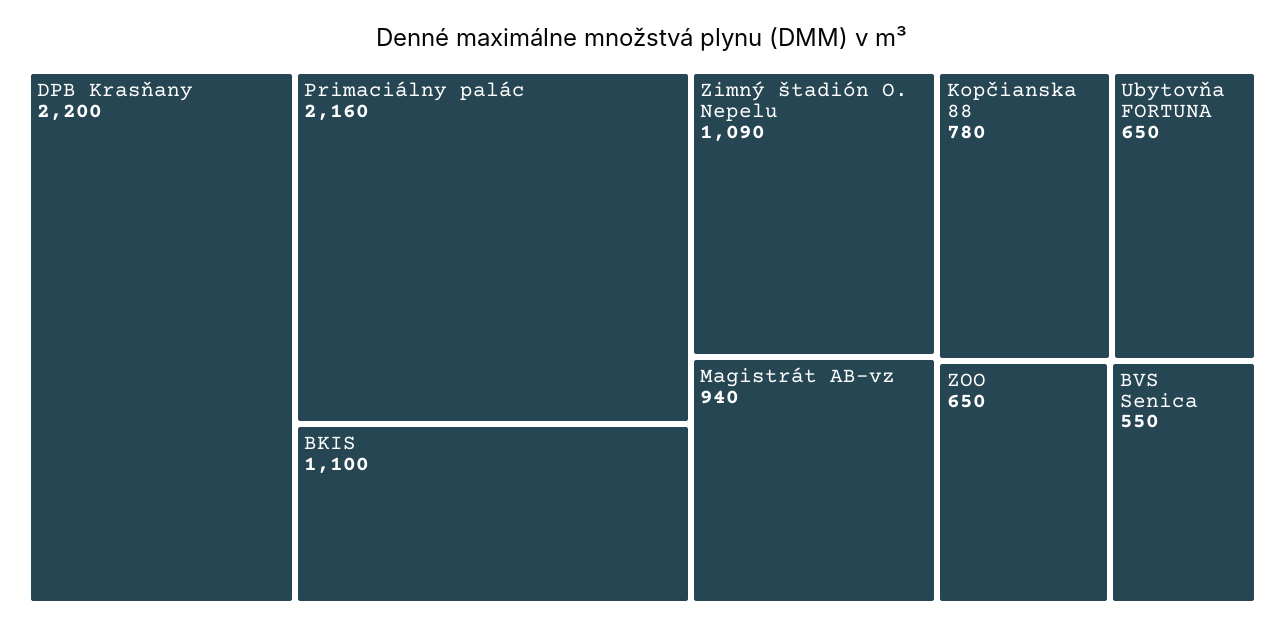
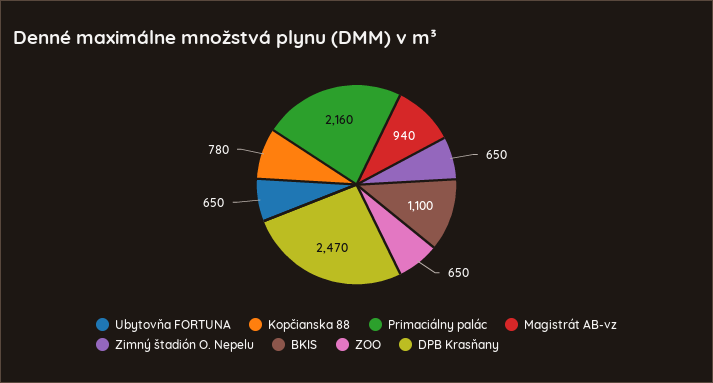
  {
-   "DPB Krasňany": 2200,
+   "DPB Krasňany": 2470,
    "Primaciálny palác": 2160,
    "BKIS": 1100,
-   "Zimný štadión O. Nepelu": 1090,
+   "Zimný štadión O. Nepelu": 650,
    "Magistrát AB-vz": 940,
    "Kopčianska 88": 780,
    "Ubytovňa FORTUNA": 650,
-   "ZOO": 650,
+   "ZOO": 650
-   "BVS Senica": 550
  }

